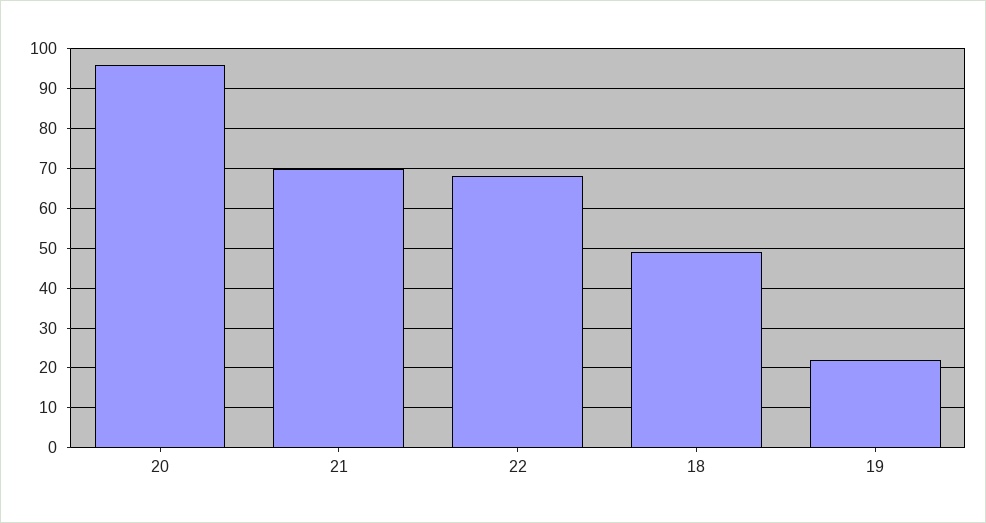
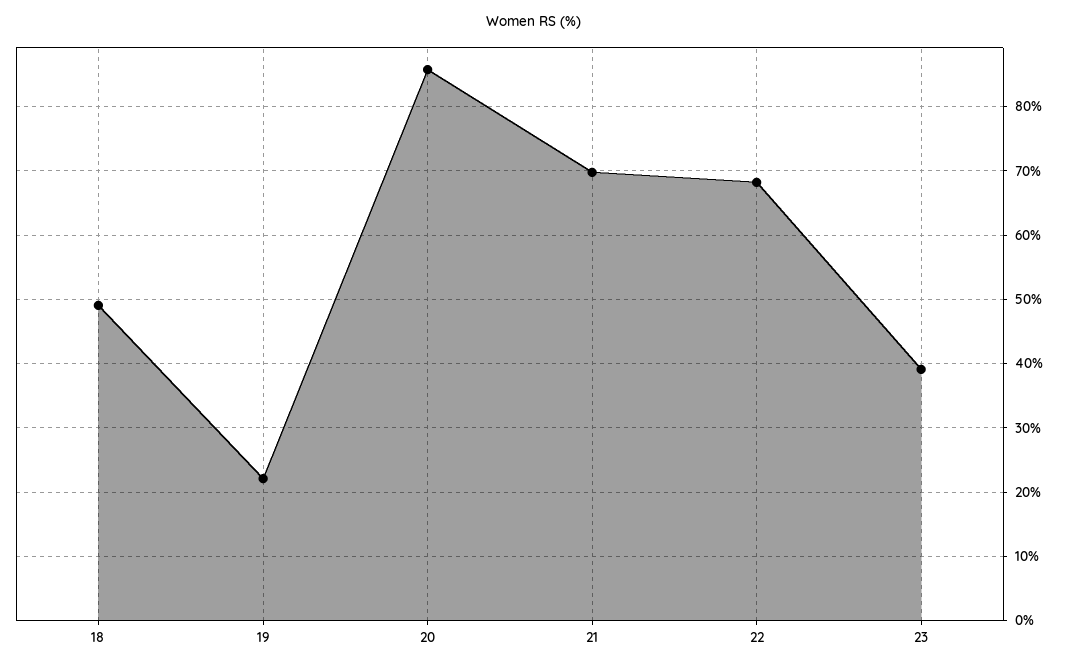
  {
-   "20": 96,
+   "20": 86,
    "21": 70,
    "22": 68,
    "18": 49,
-   "19": 22
+   "19": 22,
+   "23": 39
  }

